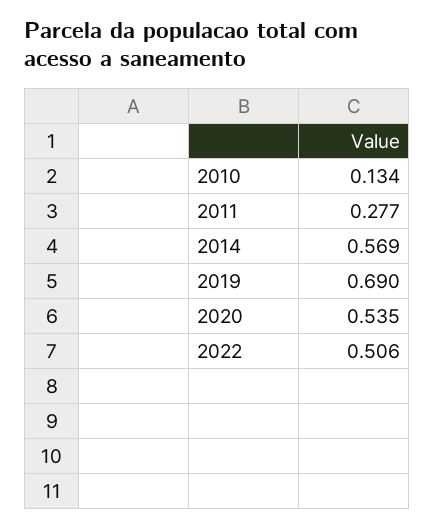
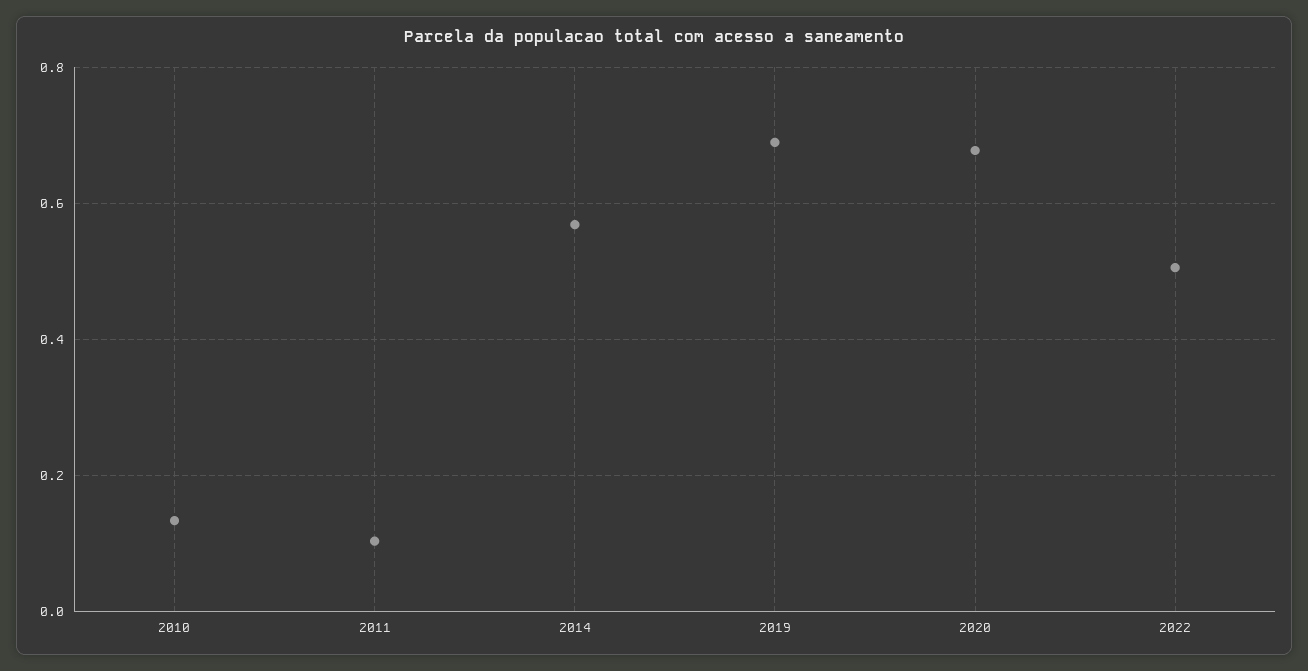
  {
    "2010": 0.134,
-   "2011": 0.277,
+   "2011": 0.1,
    "2014": 0.569,
    "2019": 0.69,
-   "2020": 0.535,
+   "2020": 0.68,
    "2022": 0.506
  }

